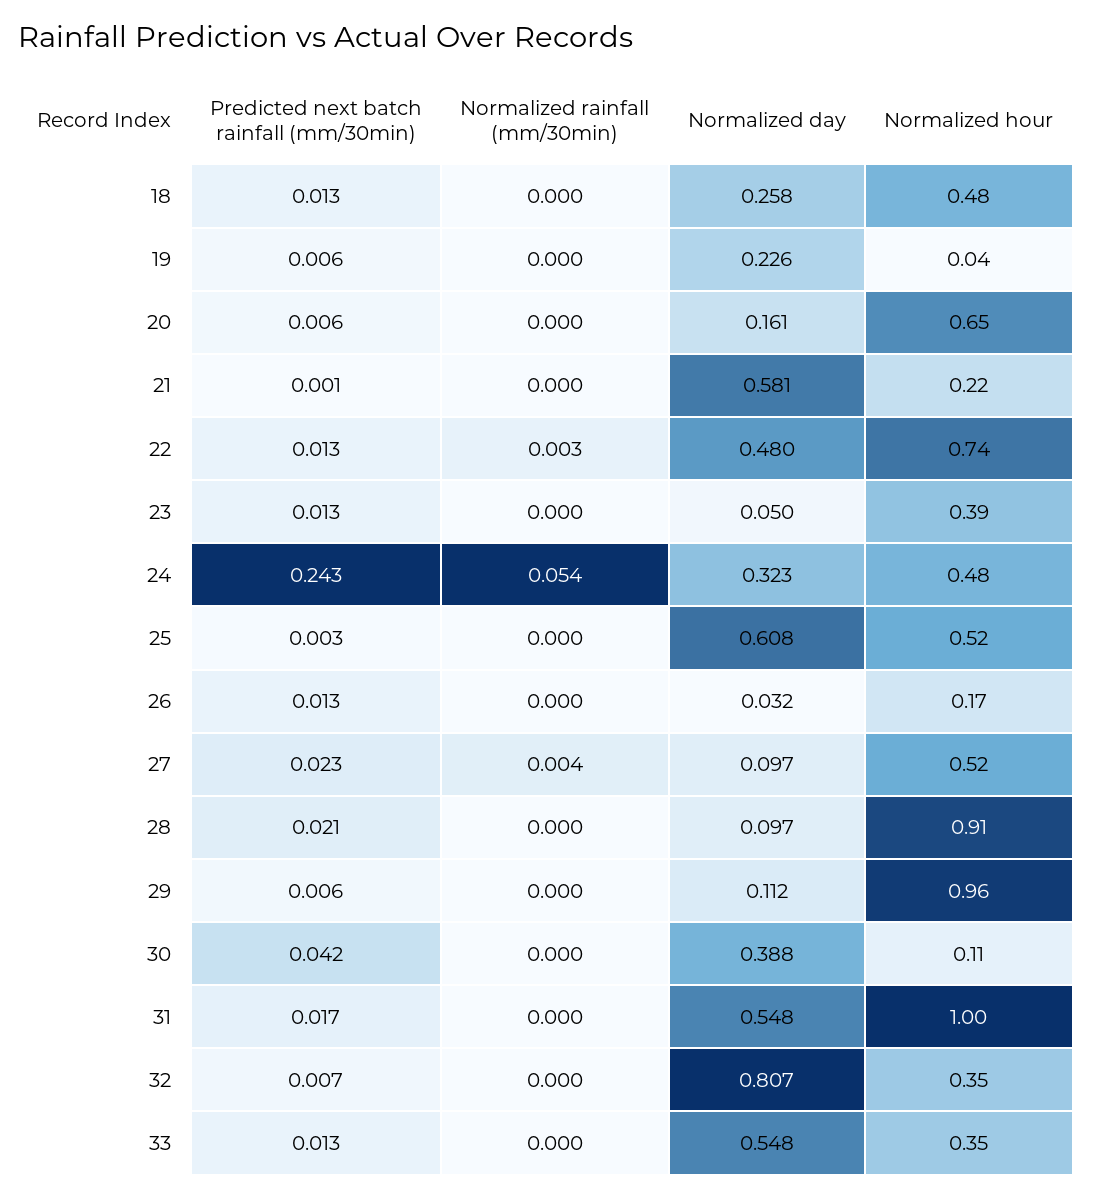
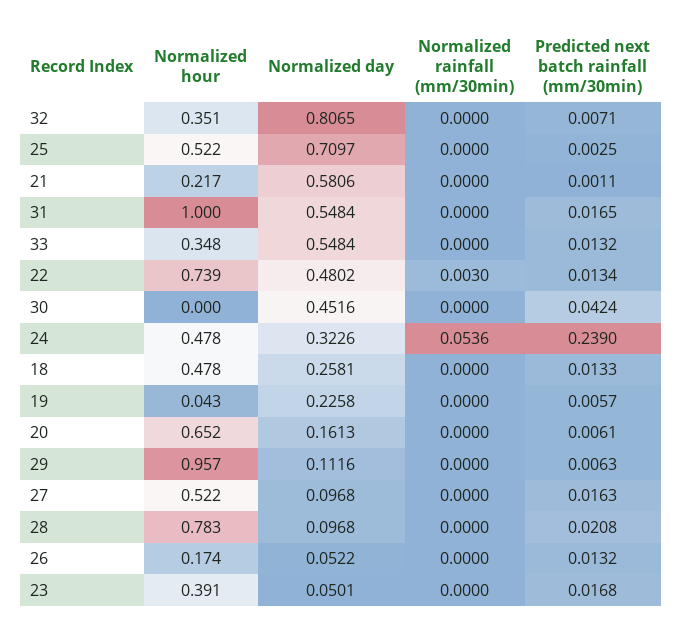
  {
    "Predicted next batch rainfall (mm/30min)": {
      "18": 0.0133,
      "19": 0.0057,
      "20": 0.0061,
      "21": 0.0011,
      "22": 0.0134,
-     "23": 0.013,
+     "23": 0.0168,
-     "24": 0.243,
+     "24": 0.239,
      "25": 0.0025,
      "26": 0.0132,
-     "27": 0.023,
+     "27": 0.0163,
      "28": 0.0208,
      "29": 0.0063,
      "30": 0.0424,
      "31": 0.0165,
      "32": 0.0071,
      "33": 0.0132
    },
    "Normalized rainfall (mm/30min)": {
      "18": 0,
      "19": 0,
      "20": 0,
      "21": 0,
      "22": 0.003,
      "23": 0,
      "24": 0.0536,
      "25": 0,
      "26": 0,
-     "27": 0.004,
+     "27": 0,
      "28": 0,
      "29": 0,
      "30": 0,
      "31": 0,
      "32": 0,
      "33": 0
    },
    "Normalized day": {
      "18": 0.2581,
      "19": 0.2258,
      "20": 0.1613,
      "21": 0.5806,
      "22": 0.4802,
      "23": 0.0501,
      "24": 0.3226,
-     "25": 0.608,
+     "25": 0.7097,
-     "26": 0.032,
+     "26": 0.0522,
      "27": 0.0968,
      "28": 0.0968,
      "29": 0.1116,
-     "30": 0.388,
+     "30": 0.4516,
      "31": 0.5484,
      "32": 0.8065,
      "33": 0.5484
    },
    "Normalized hour": {
      "18": 0.478,
      "19": 0.043,
      "20": 0.652,
      "21": 0.217,
      "22": 0.739,
      "23": 0.391,
      "24": 0.478,
      "25": 0.522,
      "26": 0.174,
      "27": 0.522,
-     "28": 0.91,
+     "28": 0.783,
      "29": 0.957,
-     "30": 0.11,
+     "30": 0,
      "31": 1,
      "32": 0.351,
      "33": 0.348
    }
  }

